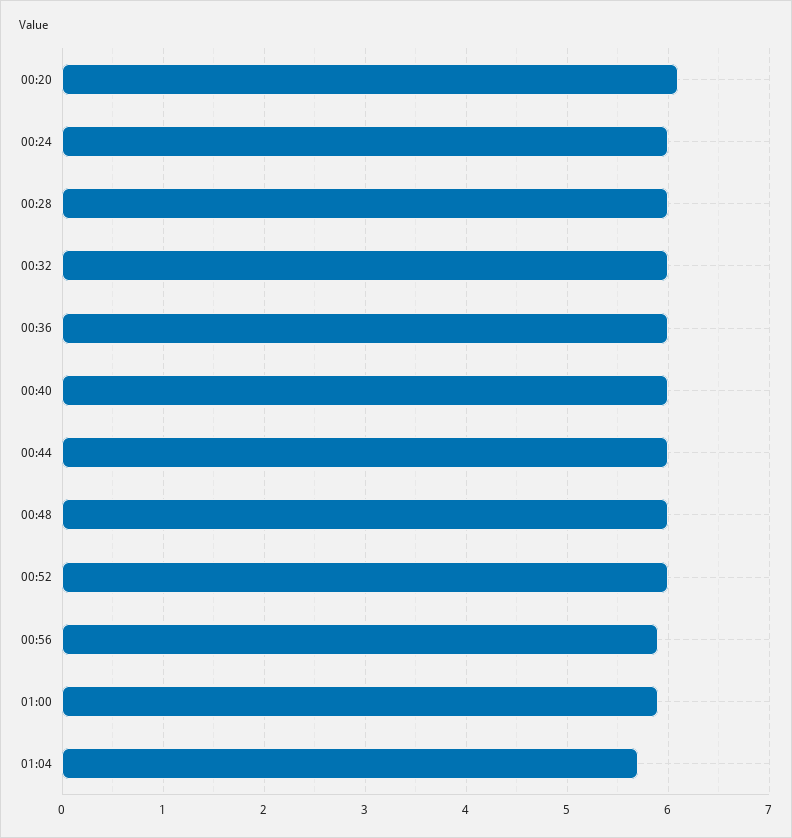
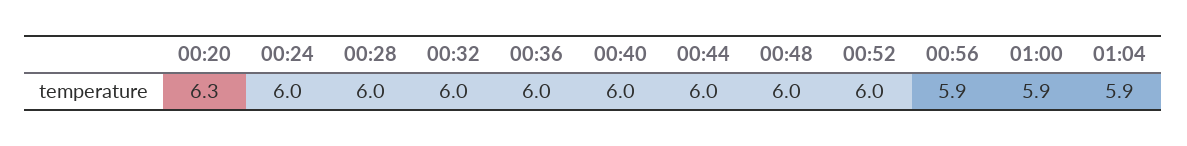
  {
-   "00:20": 6.1,
+   "00:20": 6.3,
    "00:24": 6,
    "00:28": 6,
    "00:32": 6,
    "00:36": 6,
    "00:40": 6,
    "00:44": 6,
    "00:48": 6,
    "00:52": 6,
    "00:56": 5.9,
    "01:00": 5.9,
-   "01:04": 5.7
+   "01:04": 5.9
  }

